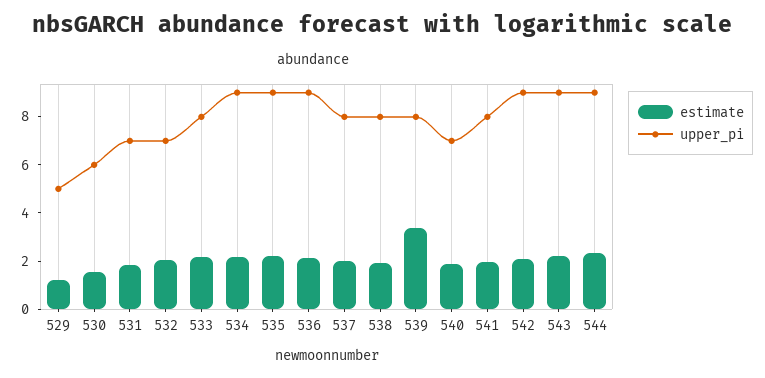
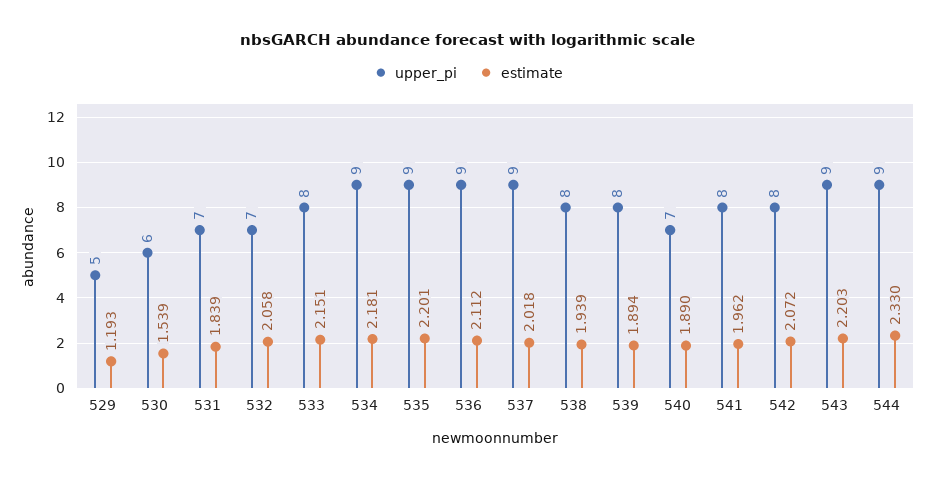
  {
    "estimate": {
      "529": 1.193,
      "530": 1.539,
      "531": 1.839,
      "532": 2.058,
      "533": 2.151,
      "534": 2.181,
      "535": 2.201,
      "536": 2.112,
      "537": 2.018,
      "538": 1.939,
-     "539": 3.5,
+     "539": 1.894,
      "540": 1.89,
      "541": 1.962,
      "542": 2.072,
      "543": 2.203,
      "544": 2.33
    },
    "upper_pi": {
      "529": 5,
      "530": 6,
      "531": 7,
      "532": 7,
      "533": 8,
      "534": 9,
      "535": 9,
      "536": 9,
-     "537": 8,
+     "537": 9,
      "538": 8,
      "539": 8,
      "540": 7,
      "541": 8,
-     "542": 9,
+     "542": 8,
      "543": 9,
      "544": 9
    }
  }

